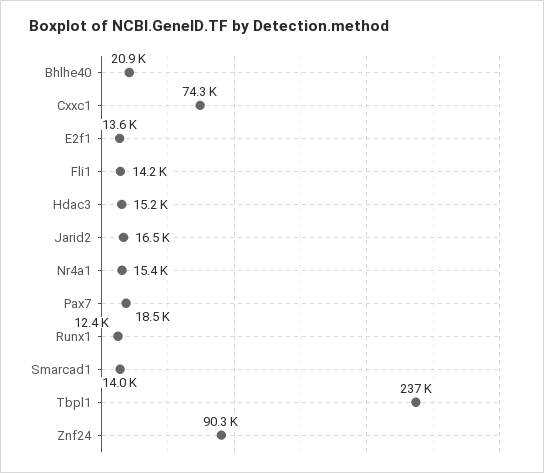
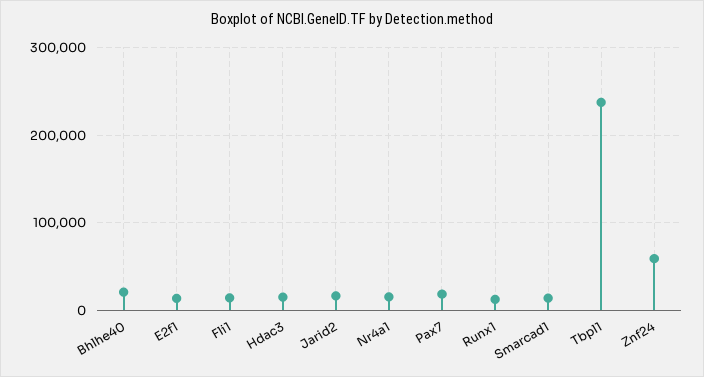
  {
    "Bhlhe40": 20900,
-   "Cxxc1": 74300,
    "E2f1": 13600,
    "Fli1": 14200,
    "Hdac3": 15200,
    "Jarid2": 16500,
    "Nr4a1": 15400,
    "Pax7": 18500,
    "Runx1": 12400,
    "Smarcad1": 14000,
    "Tbpl1": 237000,
-   "Znf24": 90300
+   "Znf24": 60000
  }

